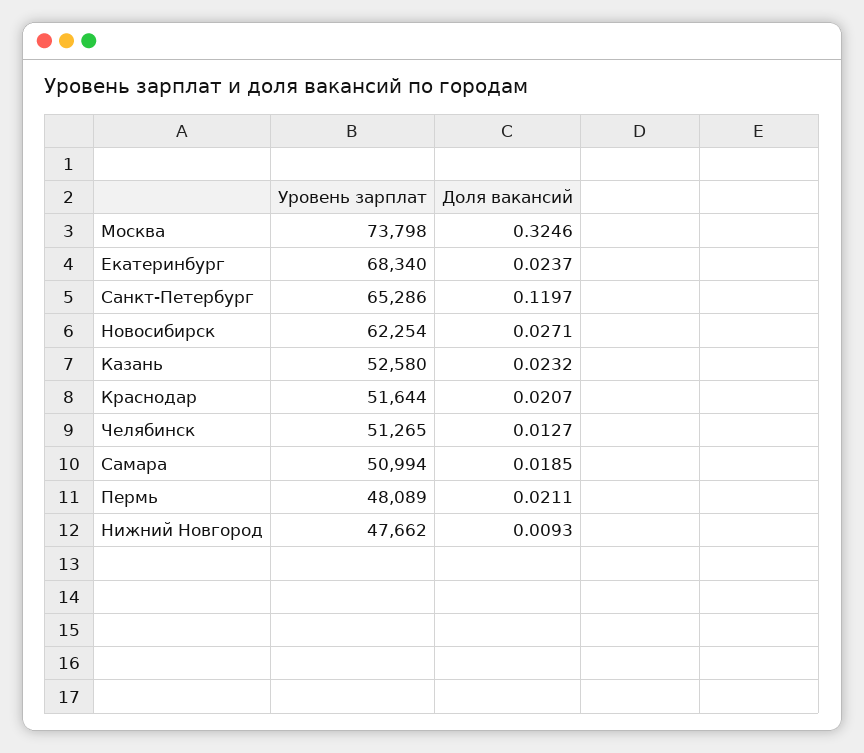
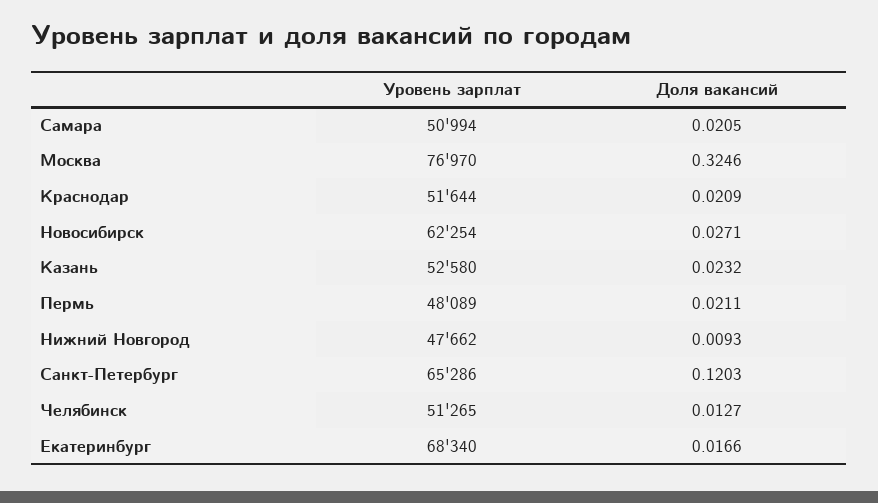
  {
    "Уровень зарплат": {
-     "Москва": 73798,
+     "Москва": 76970,
      "Екатеринбург": 68340,
      "Санкт-Петербург": 65286,
      "Новосибирск": 62254,
      "Казань": 52580,
      "Краснодар": 51644,
      "Челябинск": 51265,
      "Самара": 50994,
      "Пермь": 48089,
      "Нижний Новгород": 47662
    },
    "Доля вакансий": {
      "Москва": 0.3246,
-     "Екатеринбург": 0.0237,
+     "Екатеринбург": 0.0166,
-     "Санкт-Петербург": 0.1197,
+     "Санкт-Петербург": 0.1203,
      "Новосибирск": 0.0271,
      "Казань": 0.0232,
-     "Краснодар": 0.0207,
+     "Краснодар": 0.0209,
      "Челябинск": 0.0127,
-     "Самара": 0.0185,
+     "Самара": 0.0205,
      "Пермь": 0.0211,
      "Нижний Новгород": 0.0093
    }
  }

